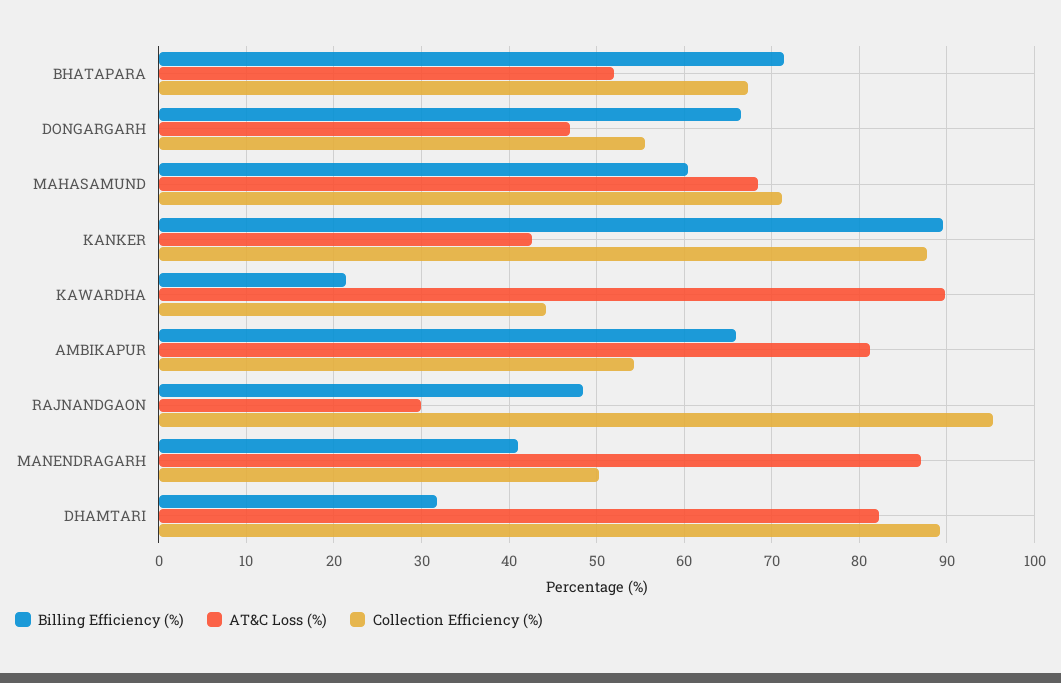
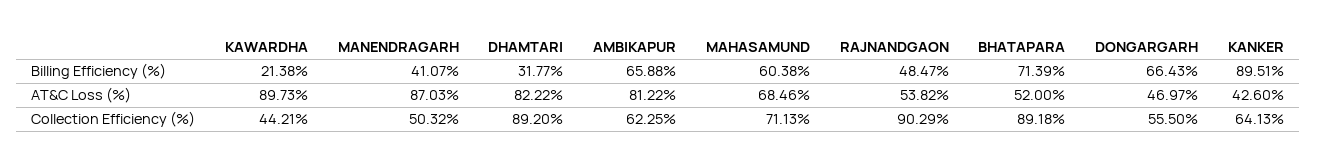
  {
    "Billing Efficiency (%)": {
      "BHATAPARA": 71.39,
      "DONGARGARH": 66.43,
      "MAHASAMUND": 60.38,
      "KANKER": 89.51,
      "KAWARDHA": 21.38,
      "AMBIKAPUR": 65.88,
      "RAJNANDGAON": 48.47,
      "MANENDRAGARH": 41.07,
      "DHAMTARI": 31.77
    },
    "AT&C Loss (%)": {
      "BHATAPARA": 52,
      "DONGARGARH": 46.97,
      "MAHASAMUND": 68.46,
      "KANKER": 42.6,
      "KAWARDHA": 89.73,
      "AMBIKAPUR": 81.22,
-     "RAJNANDGAON": 30,
+     "RAJNANDGAON": 53.82,
      "MANENDRAGARH": 87.03,
      "DHAMTARI": 82.22
    },
    "Collection Efficiency (%)": {
-     "BHATAPARA": 67,
+     "BHATAPARA": 89.18,
      "DONGARGARH": 55.5,
      "MAHASAMUND": 71.13,
-     "KANKER": 88,
+     "KANKER": 64.13,
      "KAWARDHA": 44.21,
-     "AMBIKAPUR": 54,
+     "AMBIKAPUR": 62.25,
-     "RAJNANDGAON": 95,
+     "RAJNANDGAON": 90.29,
      "MANENDRAGARH": 50.32,
      "DHAMTARI": 89.2
    }
  }

